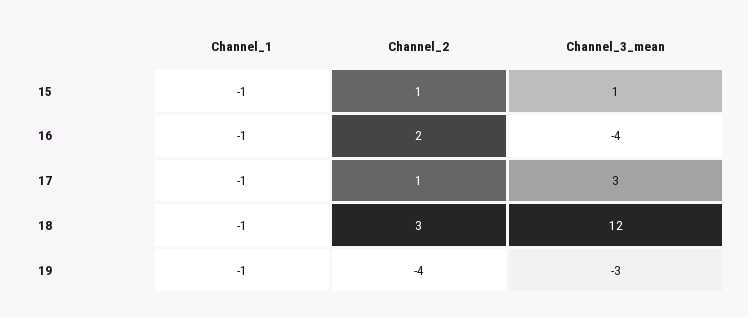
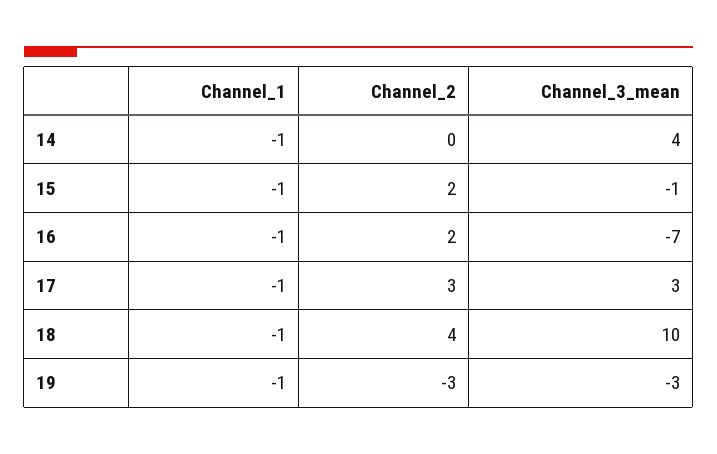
  {
    "Channel_1": {
      "15": -1,
      "16": -1,
      "17": -1,
      "18": -1,
-     "19": -1
+     "19": -1,
+     "14": -1
    },
    "Channel_2": {
-     "15": 1,
+     "15": 2,
      "16": 2,
-     "17": 1,
+     "17": 3,
-     "18": 3,
+     "18": 4,
-     "19": -4
+     "19": -3,
+     "14": 0
    },
    "Channel_3_mean": {
-     "15": 1,
+     "15": -1,
-     "16": -4,
+     "16": -7,
      "17": 3,
-     "18": 12,
+     "18": 10,
-     "19": -3
+     "19": -3,
+     "14": 4
    }
  }

